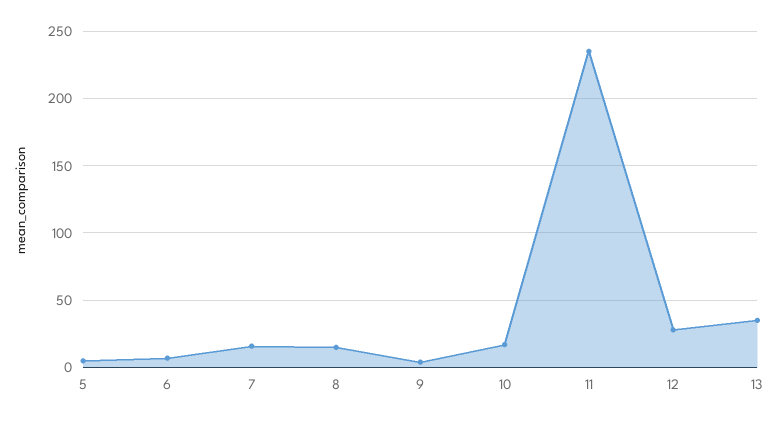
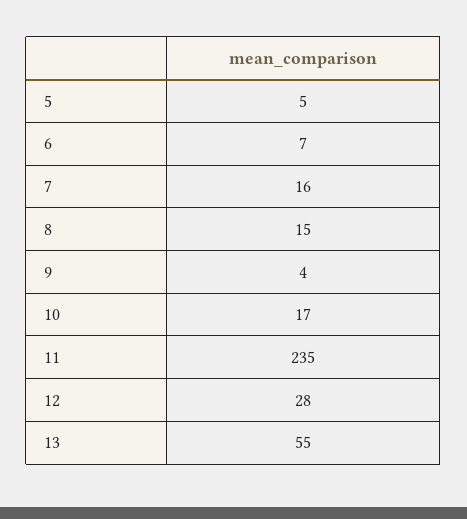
  {
    "5": 5,
    "6": 7,
    "7": 16,
    "8": 15,
    "9": 4,
    "10": 17,
    "11": 235,
    "12": 28,
-   "13": 35
+   "13": 55
  }

